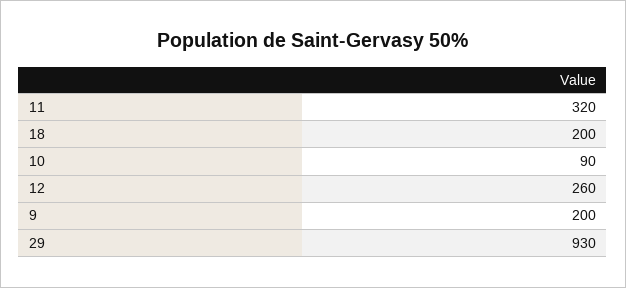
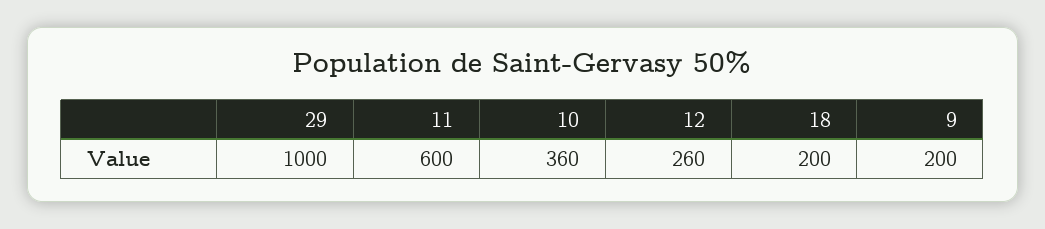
  {
-   "11": 320,
+   "11": 600,
    "18": 200,
-   "10": 90,
+   "10": 360,
    "12": 260,
    "9": 200,
-   "29": 930
+   "29": 1000
  }

